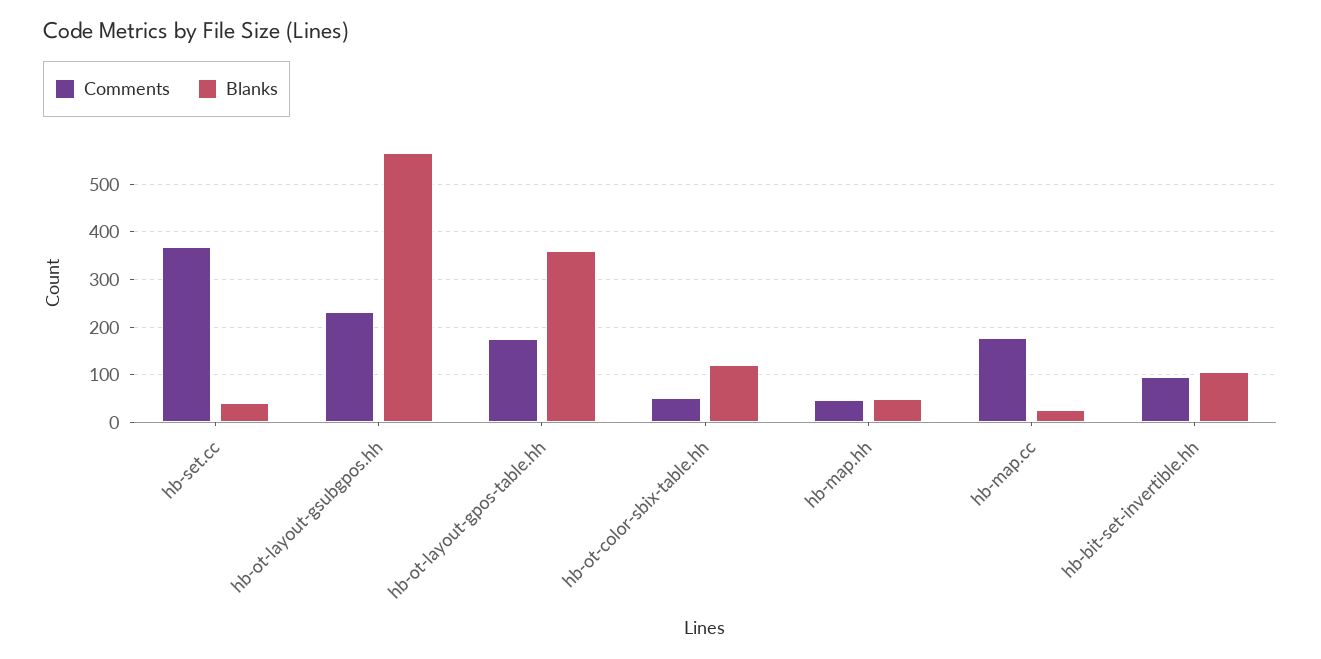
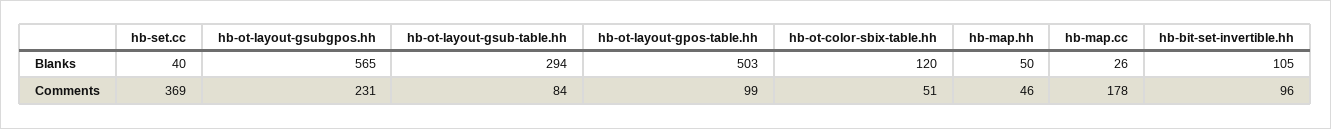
  {
    "Comments": {
      "hb-set.cc": 369,
      "hb-ot-layout-gsubgpos.hh": 231,
-     "hb-ot-layout-gpos-table.hh": 180,
+     "hb-ot-layout-gpos-table.hh": 99,
      "hb-ot-color-sbix-table.hh": 51,
      "hb-map.hh": 46,
      "hb-map.cc": 178,
-     "hb-bit-set-invertible.hh": 96
+     "hb-bit-set-invertible.hh": 96,
+     "hb-ot-layout-gsub-table.hh": 84
    },
    "Blanks": {
      "hb-set.cc": 40,
      "hb-ot-layout-gsubgpos.hh": 565,
-     "hb-ot-layout-gpos-table.hh": 360,
+     "hb-ot-layout-gpos-table.hh": 503,
      "hb-ot-color-sbix-table.hh": 120,
      "hb-map.hh": 50,
      "hb-map.cc": 26,
-     "hb-bit-set-invertible.hh": 105
+     "hb-bit-set-invertible.hh": 105,
+     "hb-ot-layout-gsub-table.hh": 294
    }
  }

